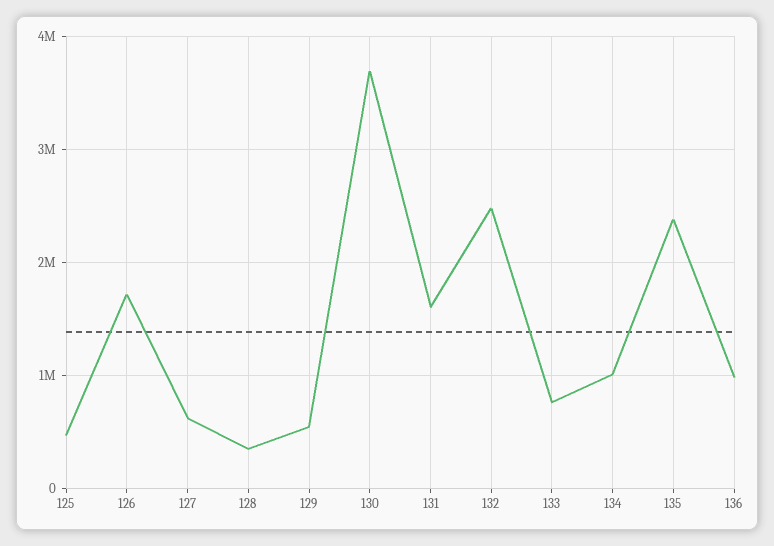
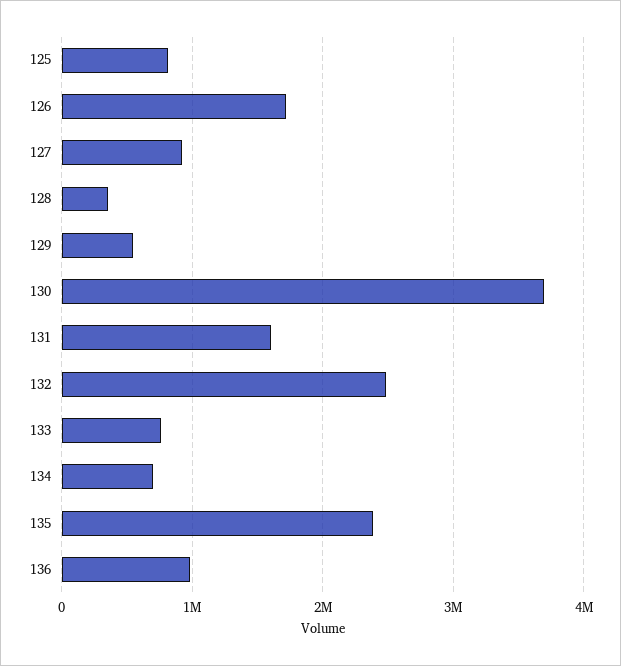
  {
-   "125": 500000,
+   "125": 800000,
    "126": 1700000,
-   "127": 600000,
+   "127": 900000,
    "128": 400000,
    "129": 500000,
    "130": 3700000,
    "131": 1600000,
    "132": 2500000,
    "133": 800000,
-   "134": 1000000,
+   "134": 700000,
    "135": 2400000,
    "136": 1000000
  }

